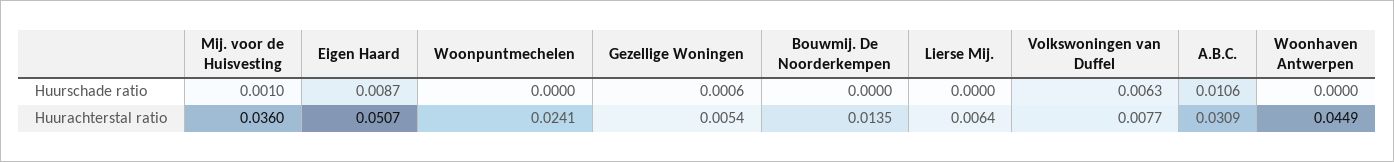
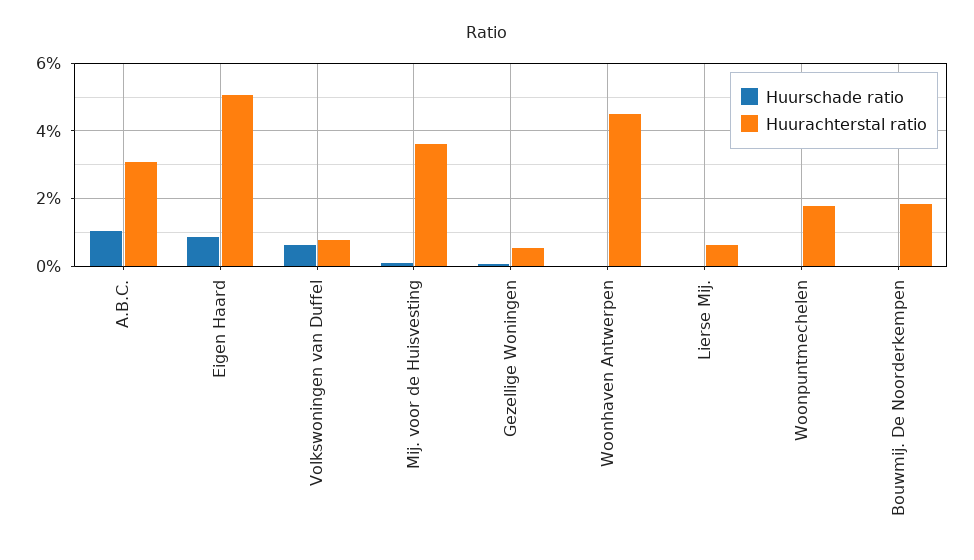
  {
    "Huurschade ratio": {
      "Mij. voor de Huisvesting": 0.001,
      "Eigen Haard": 0.0087,
      "Woonpuntmechelen": 0,
      "Gezellige Woningen": 0.0006,
      "Bouwmij. De Noorderkempen": 0,
      "Lierse Mij.": 0,
      "Volkswoningen van Duffel": 0.0063,
      "A.B.C.": 0.0106,
      "Woonhaven Antwerpen": 0
    },
    "Huurachterstal ratio": {
      "Mij. voor de Huisvesting": 0.036,
      "Eigen Haard": 0.0507,
-     "Woonpuntmechelen": 0.0241,
+     "Woonpuntmechelen": 0.018,
      "Gezellige Woningen": 0.0054,
-     "Bouwmij. De Noorderkempen": 0.0135,
+     "Bouwmij. De Noorderkempen": 0.018,
      "Lierse Mij.": 0.0064,
      "Volkswoningen van Duffel": 0.0077,
      "A.B.C.": 0.0309,
      "Woonhaven Antwerpen": 0.0449
    }
  }

